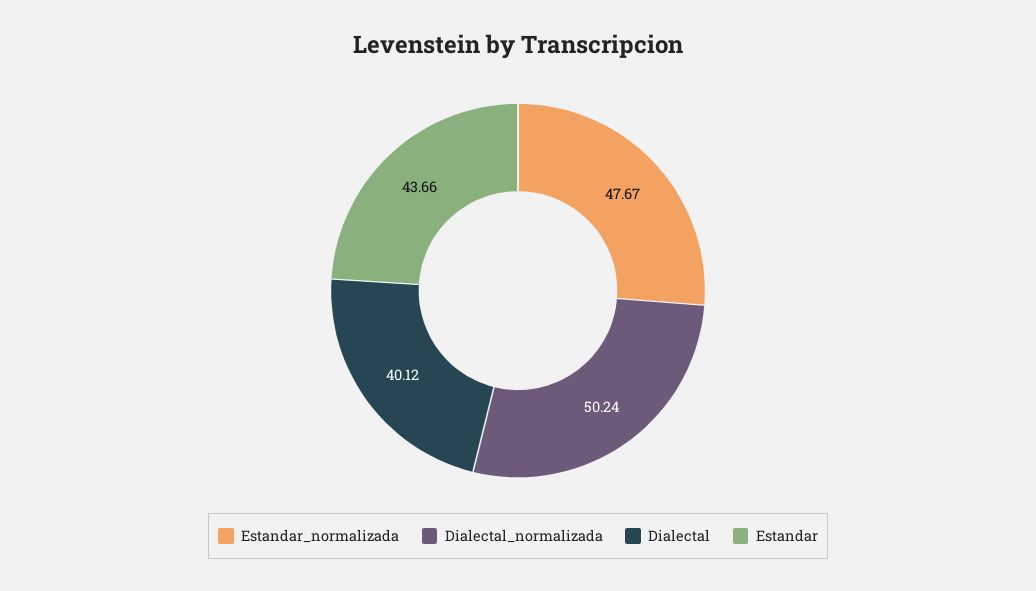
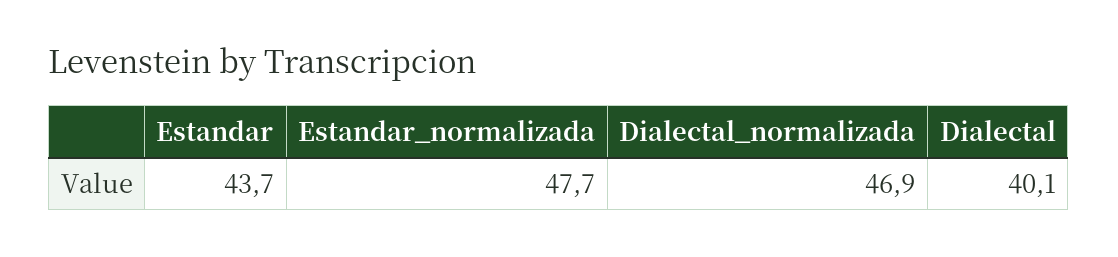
  {
    "Estandar_normalizada": 47.67,
-   "Dialectal_normalizada": 50.24,
+   "Dialectal_normalizada": 46.9,
    "Dialectal": 40.12,
    "Estandar": 43.66
  }

